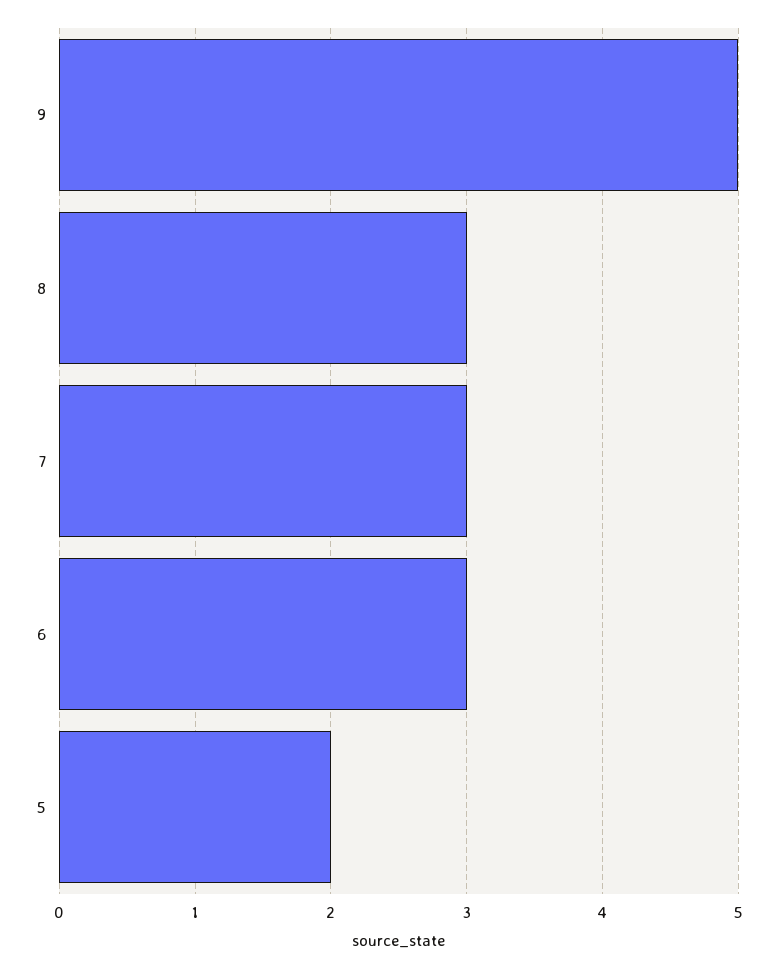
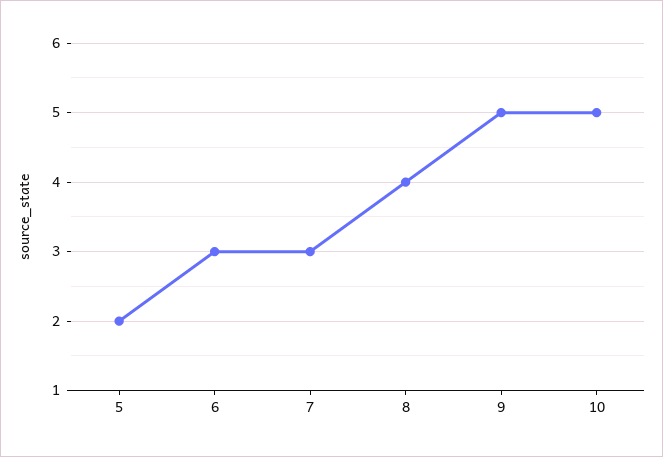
  {
    "9": 5,
-   "8": 3,
+   "8": 4,
    "7": 3,
    "6": 3,
-   "5": 2
+   "5": 2,
+   "10": 5
  }

